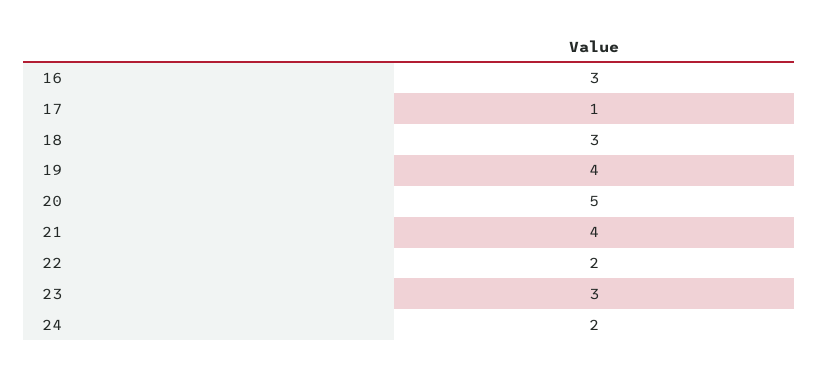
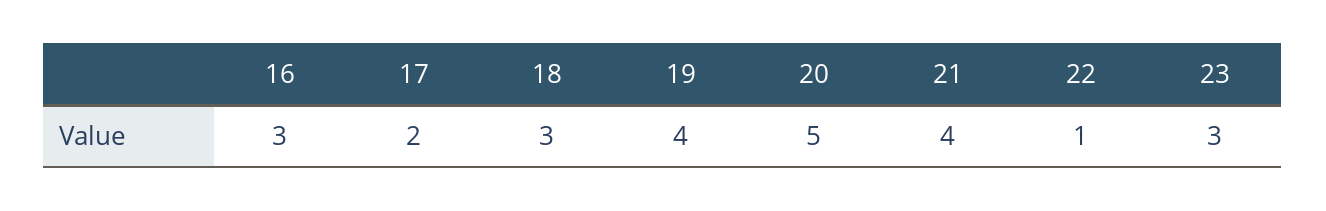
  {
    "16": 3,
-   "17": 1,
+   "17": 2,
    "18": 3,
    "19": 4,
    "20": 5,
    "21": 4,
-   "22": 2,
+   "22": 1,
-   "23": 3,
+   "23": 3
-   "24": 2
  }

